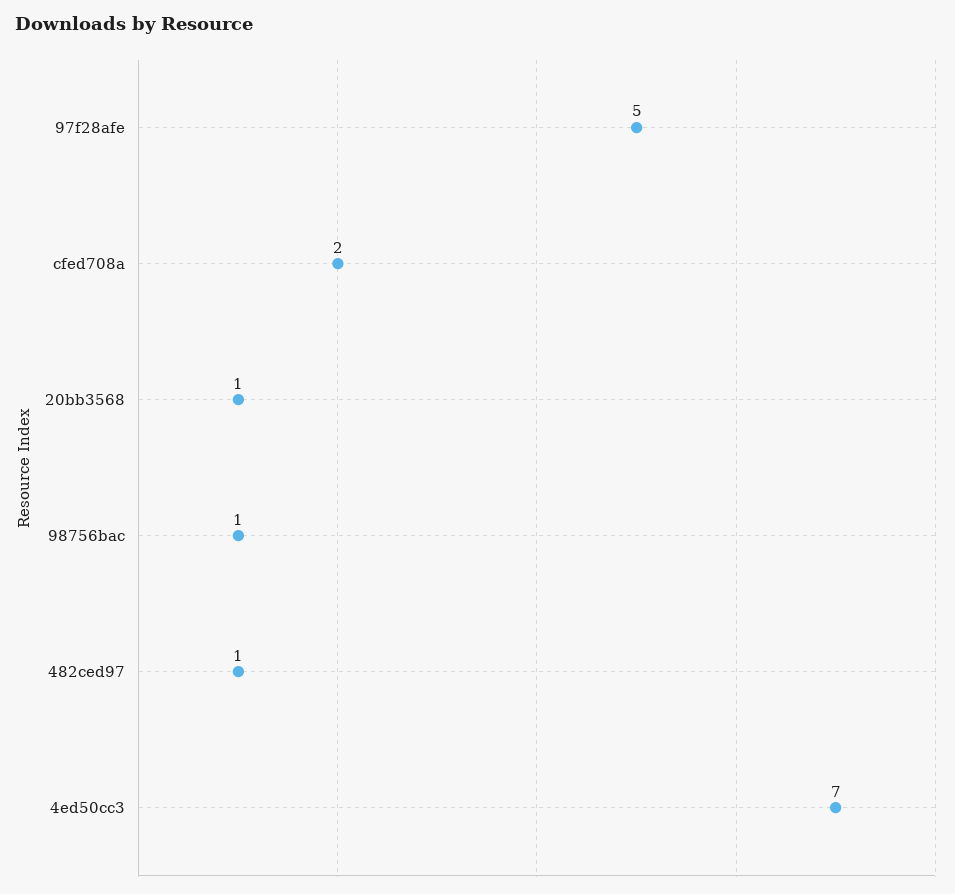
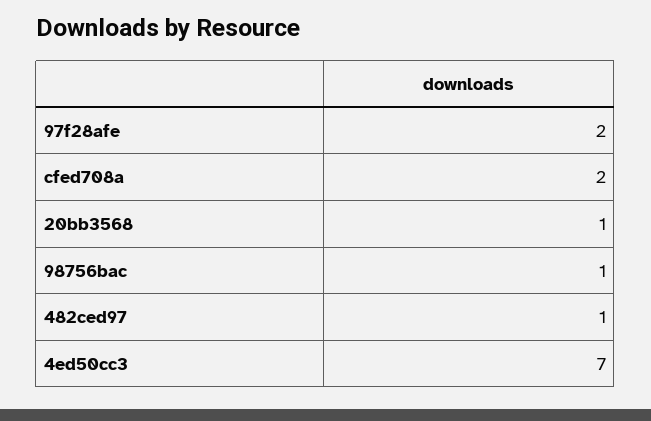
  {
-   "97f28afe": 5,
+   "97f28afe": 2,
    "cfed708a": 2,
    "20bb3568": 1,
    "98756bac": 1,
    "482ced97": 1,
    "4ed50cc3": 7
  }

